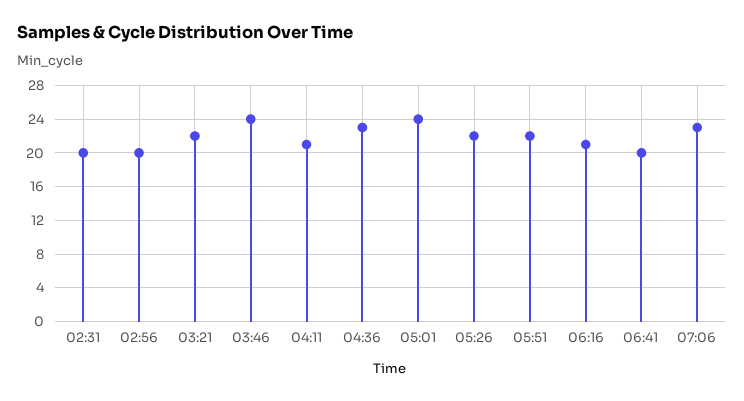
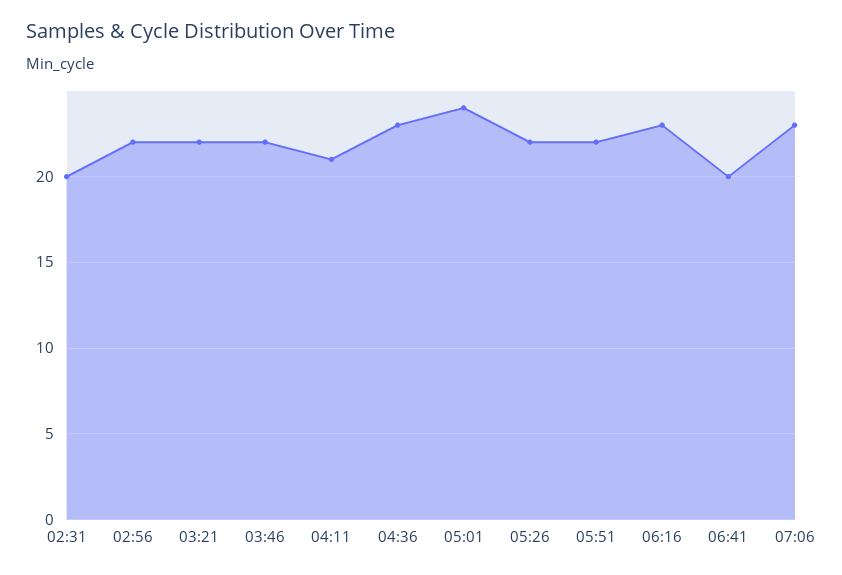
  {
    "02:31": 20,
-   "02:56": 20,
+   "02:56": 22,
    "03:21": 22,
-   "03:46": 24,
+   "03:46": 22,
    "04:11": 21,
    "04:36": 23,
    "05:01": 24,
    "05:26": 22,
    "05:51": 22,
-   "06:16": 21,
+   "06:16": 23,
    "06:41": 20,
    "07:06": 23
  }

